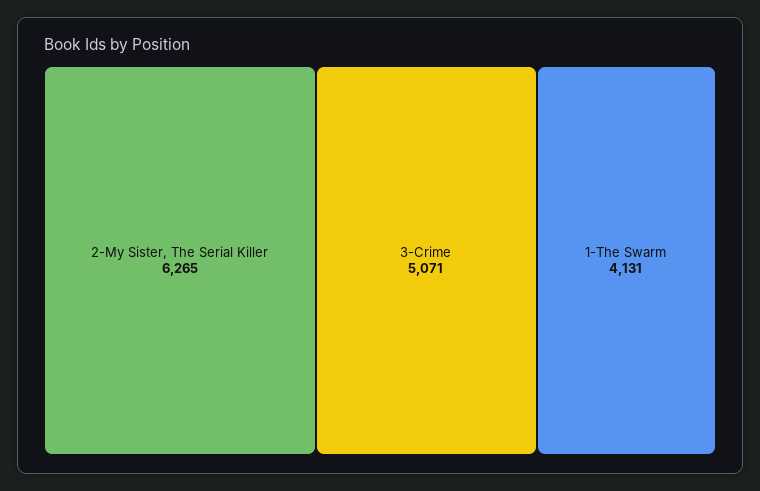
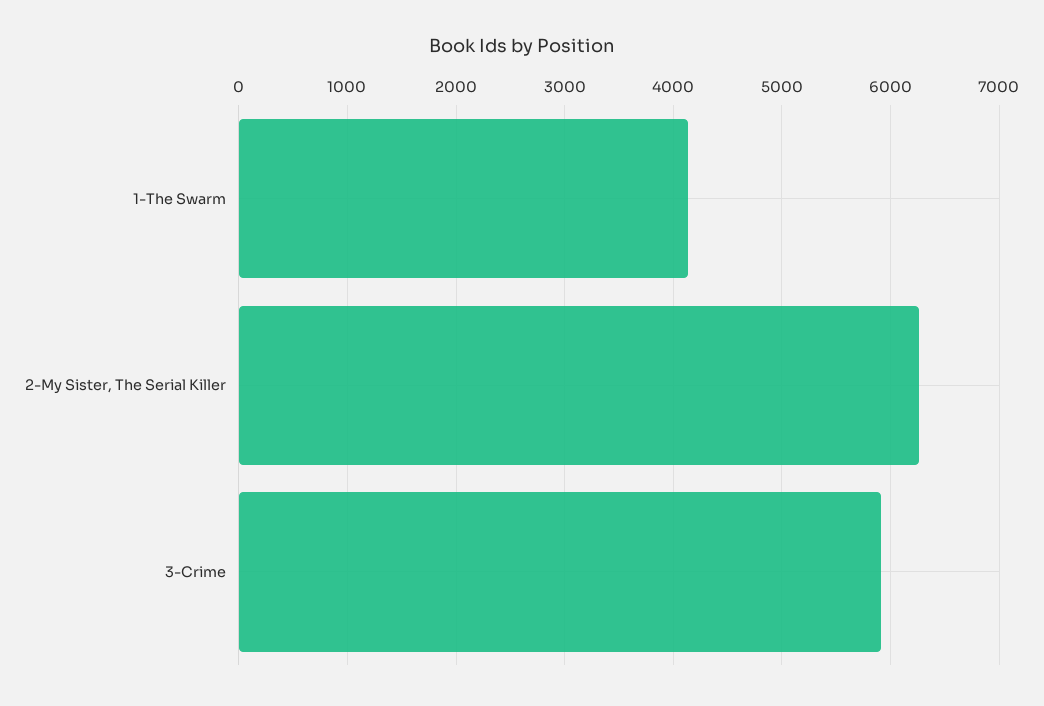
  {
    "2-My Sister, The Serial Killer": 6265,
-   "3-Crime": 5071,
+   "3-Crime": 5900,
    "1-The Swarm": 4131
  }

